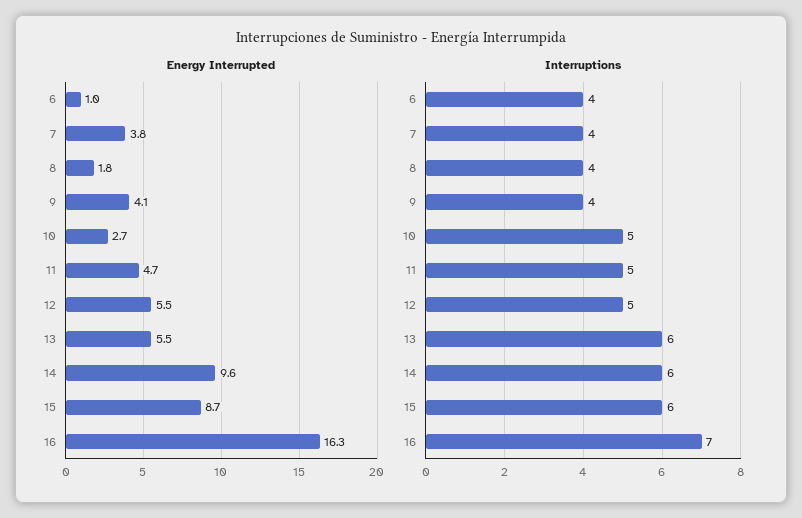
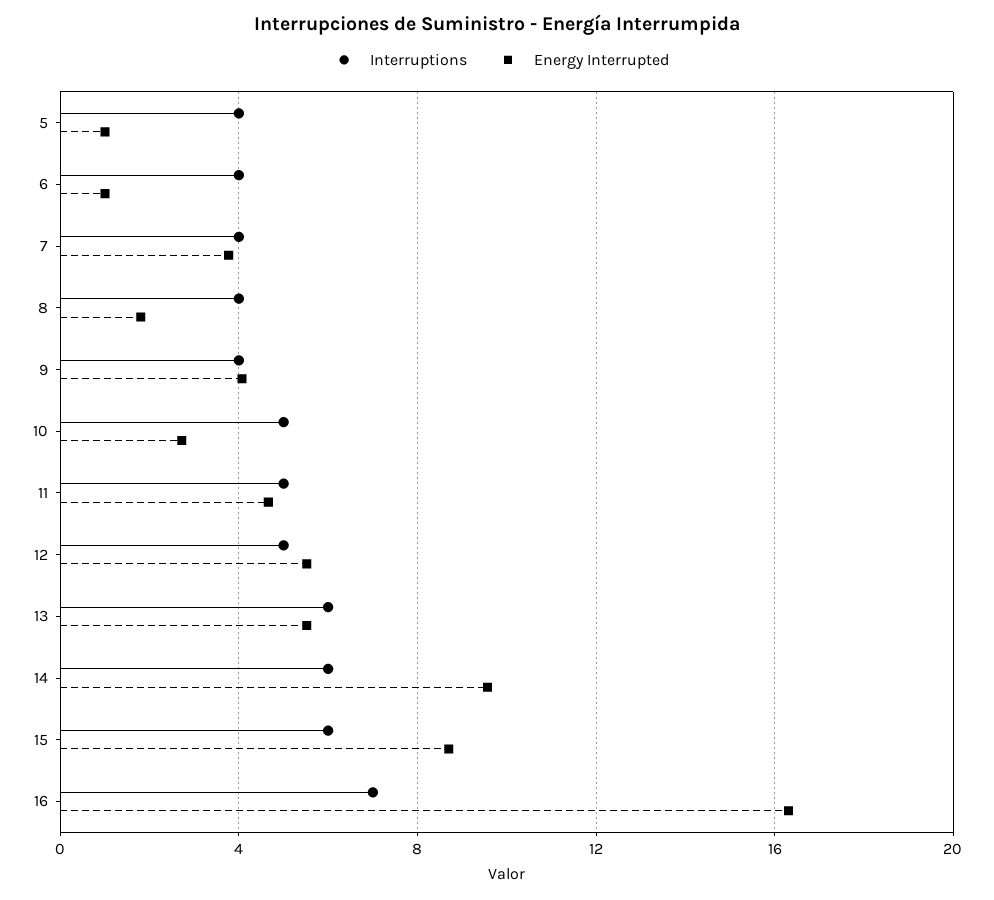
  {
    "Energy Interrupted": {
      "6": 1,
      "7": 3.8,
      "8": 1.8,
      "9": 4.1,
      "10": 2.7,
      "11": 4.7,
      "12": 5.5,
      "13": 5.5,
      "14": 9.6,
      "15": 8.7,
-     "16": 16.3
+     "16": 16.3,
+     "5": 1
    },
    "Interruptions": {
      "6": 4,
      "7": 4,
      "8": 4,
      "9": 4,
      "10": 5,
      "11": 5,
      "12": 5,
      "13": 6,
      "14": 6,
      "15": 6,
-     "16": 7
+     "16": 7,
+     "5": 4
    }
  }

